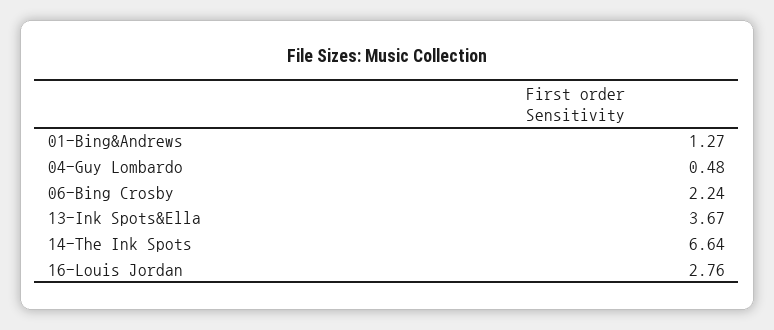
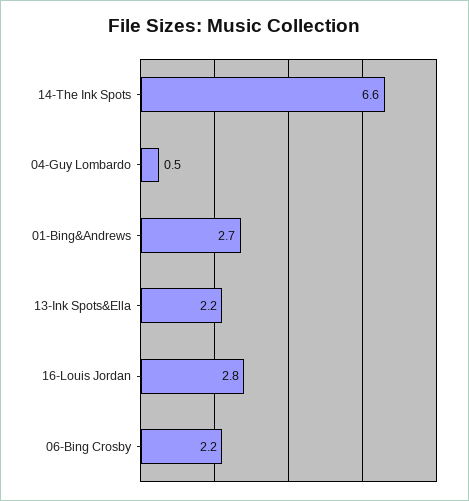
  {
-   "01-Bing&Andrews": 1.27,
+   "01-Bing&Andrews": 2.7,
    "04-Guy Lombardo": 0.48,
    "06-Bing Crosby": 2.24,
-   "13-Ink Spots&Ella": 3.67,
+   "13-Ink Spots&Ella": 2.2,
    "14-The Ink Spots": 6.64,
    "16-Louis Jordan": 2.76
  }

